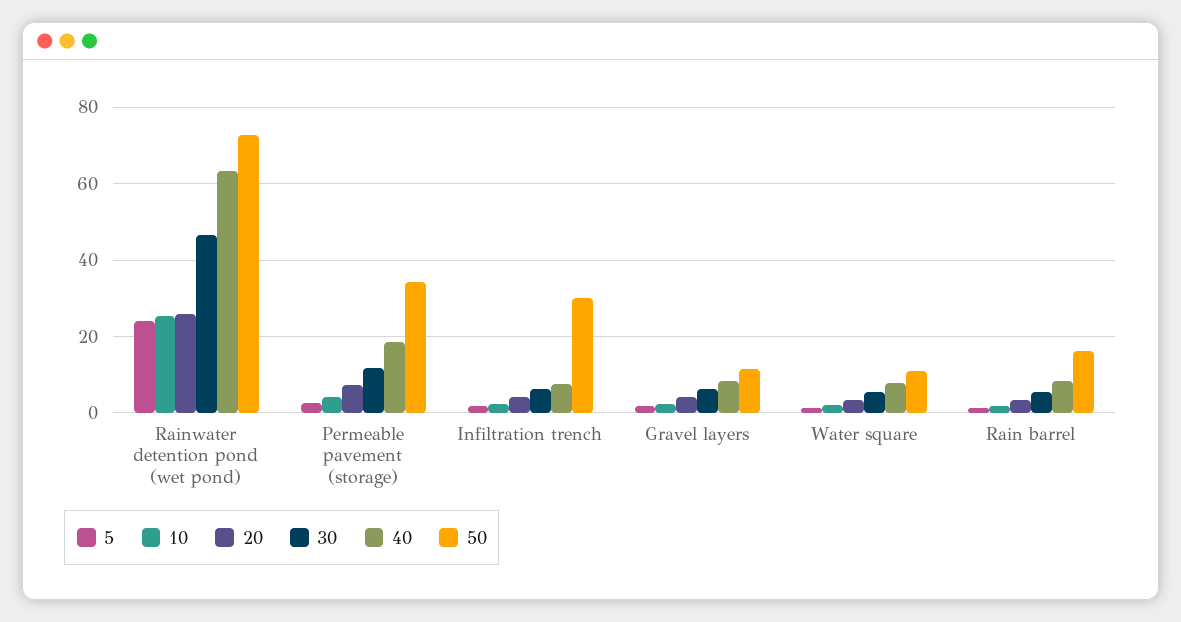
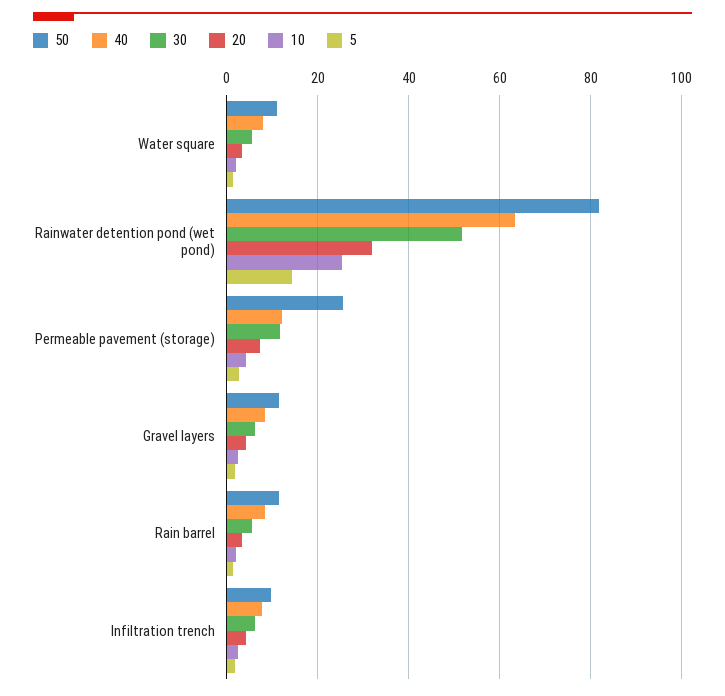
  {
    "5": {
-     "Rainwater detention pond (wet pond)": 24,
+     "Rainwater detention pond (wet pond)": 14,
      "Permeable pavement (storage)": 2,
      "Infiltration trench": 2,
      "Gravel layers": 2,
      "Water square": 2,
      "Rain barrel": 2
    },
    "10": {
      "Rainwater detention pond (wet pond)": 26,
      "Permeable pavement (storage)": 4,
      "Infiltration trench": 2,
      "Gravel layers": 2,
      "Water square": 2,
      "Rain barrel": 2
    },
    "20": {
-     "Rainwater detention pond (wet pond)": 26,
+     "Rainwater detention pond (wet pond)": 32,
      "Permeable pavement (storage)": 8,
      "Infiltration trench": 4,
      "Gravel layers": 4,
      "Water square": 4,
      "Rain barrel": 4
    },
    "30": {
-     "Rainwater detention pond (wet pond)": 46,
+     "Rainwater detention pond (wet pond)": 52,
      "Permeable pavement (storage)": 12,
      "Infiltration trench": 6,
      "Gravel layers": 6,
      "Water square": 6,
      "Rain barrel": 6
    },
    "40": {
      "Rainwater detention pond (wet pond)": 64,
-     "Permeable pavement (storage)": 18,
+     "Permeable pavement (storage)": 12,
      "Infiltration trench": 8,
      "Gravel layers": 8,
      "Water square": 8,
      "Rain barrel": 8
    },
    "50": {
-     "Rainwater detention pond (wet pond)": 72,
+     "Rainwater detention pond (wet pond)": 82,
-     "Permeable pavement (storage)": 34,
+     "Permeable pavement (storage)": 26,
-     "Infiltration trench": 30,
+     "Infiltration trench": 10,
      "Gravel layers": 12,
      "Water square": 10,
-     "Rain barrel": 16
+     "Rain barrel": 12
    }
  }

